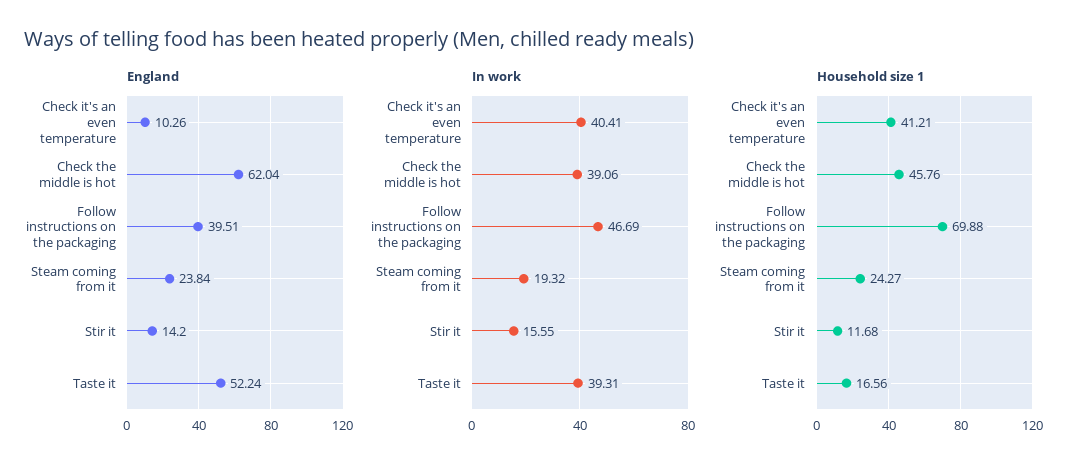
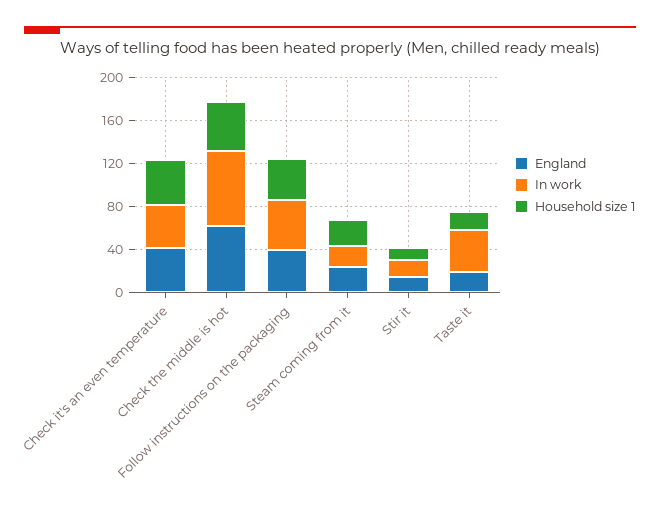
  {
    "England": {
-     "Check it's an even temperature": 10.26,
+     "Check it's an even temperature": 40,
      "Check the middle is hot": 62.04,
      "Follow instructions on the packaging": 39.51,
      "Steam coming from it": 23.84,
      "Stir it": 14.2,
-     "Taste it": 52.24
+     "Taste it": 20
    },
    "In work": {
      "Check it's an even temperature": 40.41,
-     "Check the middle is hot": 39.06,
+     "Check the middle is hot": 70,
      "Follow instructions on the packaging": 46.69,
      "Steam coming from it": 19.32,
      "Stir it": 15.55,
      "Taste it": 39.31
    },
    "Household size 1": {
      "Check it's an even temperature": 41.21,
      "Check the middle is hot": 45.76,
-     "Follow instructions on the packaging": 69.88,
+     "Follow instructions on the packaging": 40,
      "Steam coming from it": 24.27,
      "Stir it": 11.68,
      "Taste it": 16.56
    }
  }

